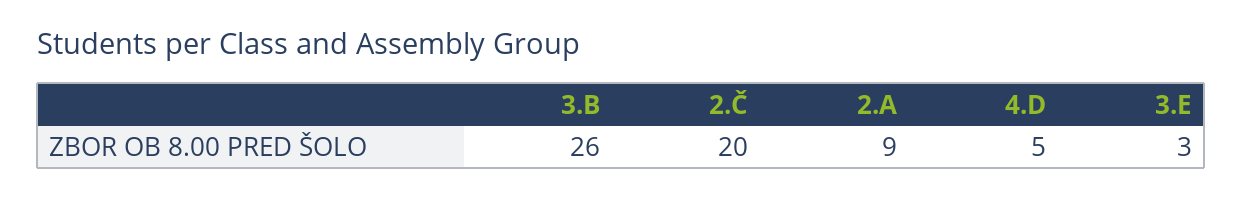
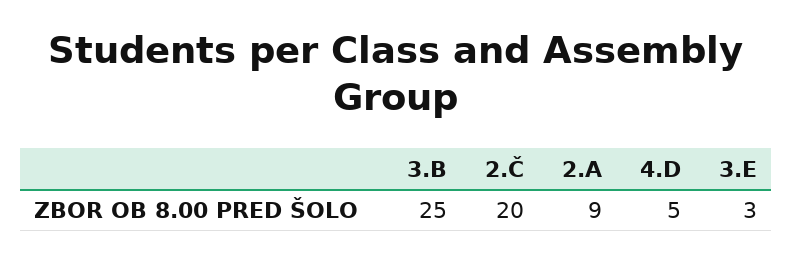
  {
-   "3.B": 26,
+   "3.B": 25,
    "2.Č": 20,
    "2.A": 9,
    "4.D": 5,
    "3.E": 3
  }

